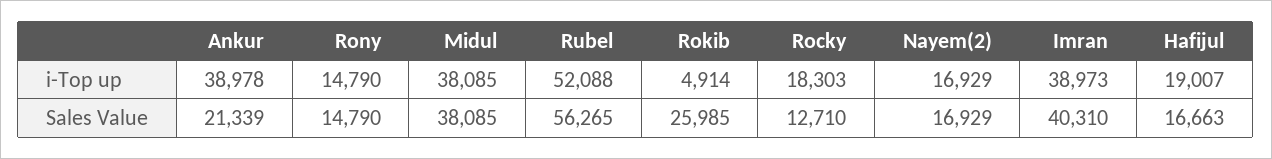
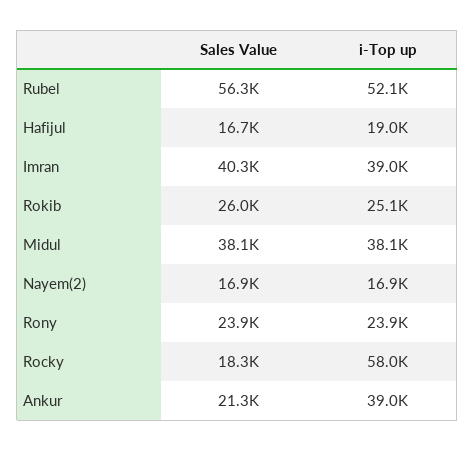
  {
    "Ankur": {
      "i-Top up": 38978,
      "Sales Value": 21339
    },
    "Rony": {
-     "i-Top up": 14790,
+     "i-Top up": 23900,
-     "Sales Value": 14790
+     "Sales Value": 23900
    },
    "Midul": {
      "i-Top up": 38085,
      "Sales Value": 38085
    },
    "Rubel": {
      "i-Top up": 52088,
      "Sales Value": 56265
    },
    "Rokib": {
-     "i-Top up": 4914,
+     "i-Top up": 25100,
      "Sales Value": 25985
    },
    "Rocky": {
-     "i-Top up": 18303,
+     "i-Top up": 58000,
-     "Sales Value": 12710
+     "Sales Value": 18300
    },
    "Nayem(2)": {
      "i-Top up": 16929,
      "Sales Value": 16929
    },
    "Imran": {
      "i-Top up": 38973,
      "Sales Value": 40310
    },
    "Hafijul": {
      "i-Top up": 19007,
      "Sales Value": 16663
    }
  }

